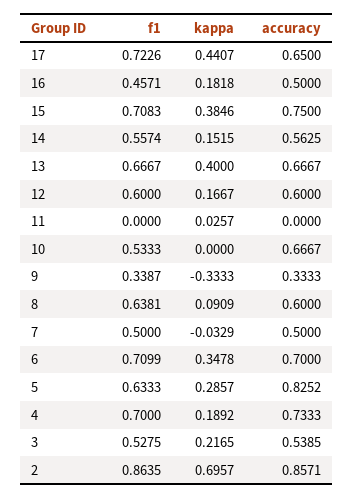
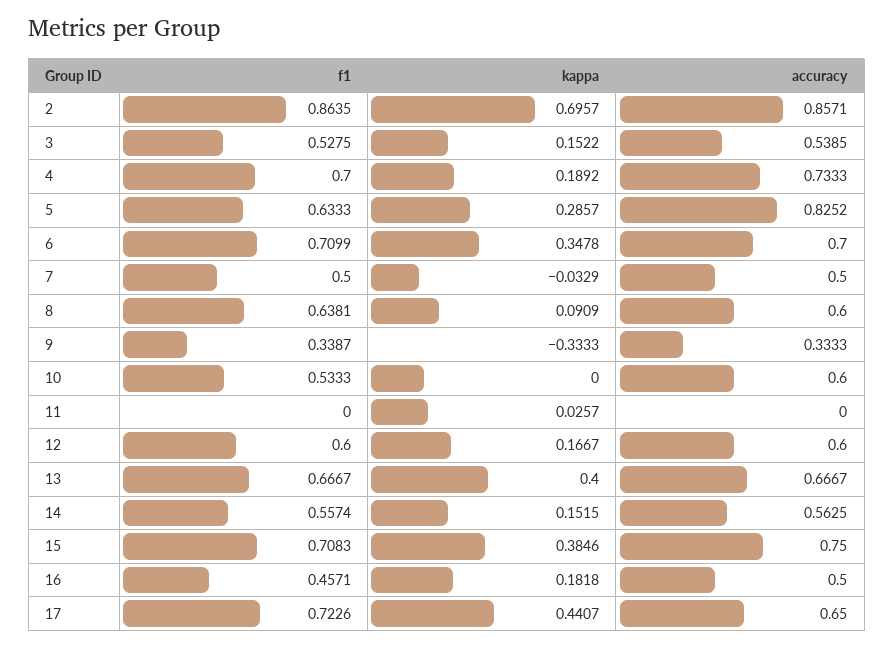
  {
    "f1": {
      "17": 0.7226,
      "16": 0.4571,
      "15": 0.7083,
      "14": 0.5574,
      "13": 0.6667,
      "12": 0.6,
      "11": 0,
      "10": 0.5333,
      "9": 0.3387,
      "8": 0.6381,
      "7": 0.5,
      "6": 0.7099,
      "5": 0.6333,
      "4": 0.7,
      "3": 0.5275,
      "2": 0.8635
    },
    "kappa": {
      "17": 0.4407,
      "16": 0.1818,
      "15": 0.3846,
      "14": 0.1515,
      "13": 0.4,
      "12": 0.1667,
      "11": 0.0257,
      "10": 0,
      "9": -0.3333,
      "8": 0.0909,
      "7": -0.0329,
      "6": 0.3478,
      "5": 0.2857,
      "4": 0.1892,
-     "3": 0.2165,
+     "3": 0.1522,
      "2": 0.6957
    },
    "accuracy": {
      "17": 0.65,
      "16": 0.5,
      "15": 0.75,
      "14": 0.5625,
      "13": 0.6667,
      "12": 0.6,
      "11": 0,
-     "10": 0.6667,
+     "10": 0.6,
      "9": 0.3333,
      "8": 0.6,
      "7": 0.5,
      "6": 0.7,
      "5": 0.8252,
      "4": 0.7333,
      "3": 0.5385,
      "2": 0.8571
    }
  }

